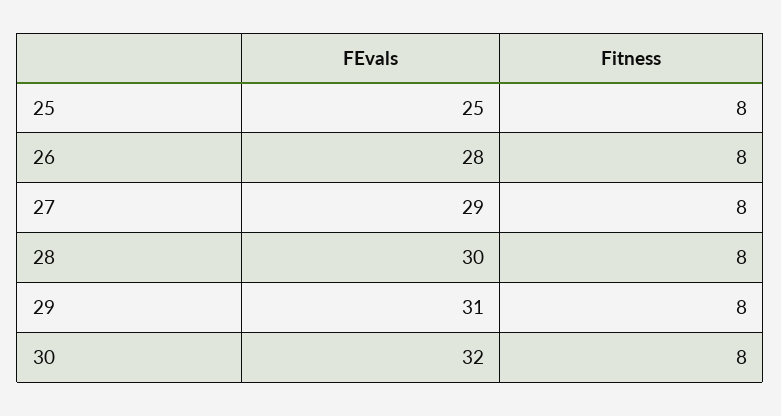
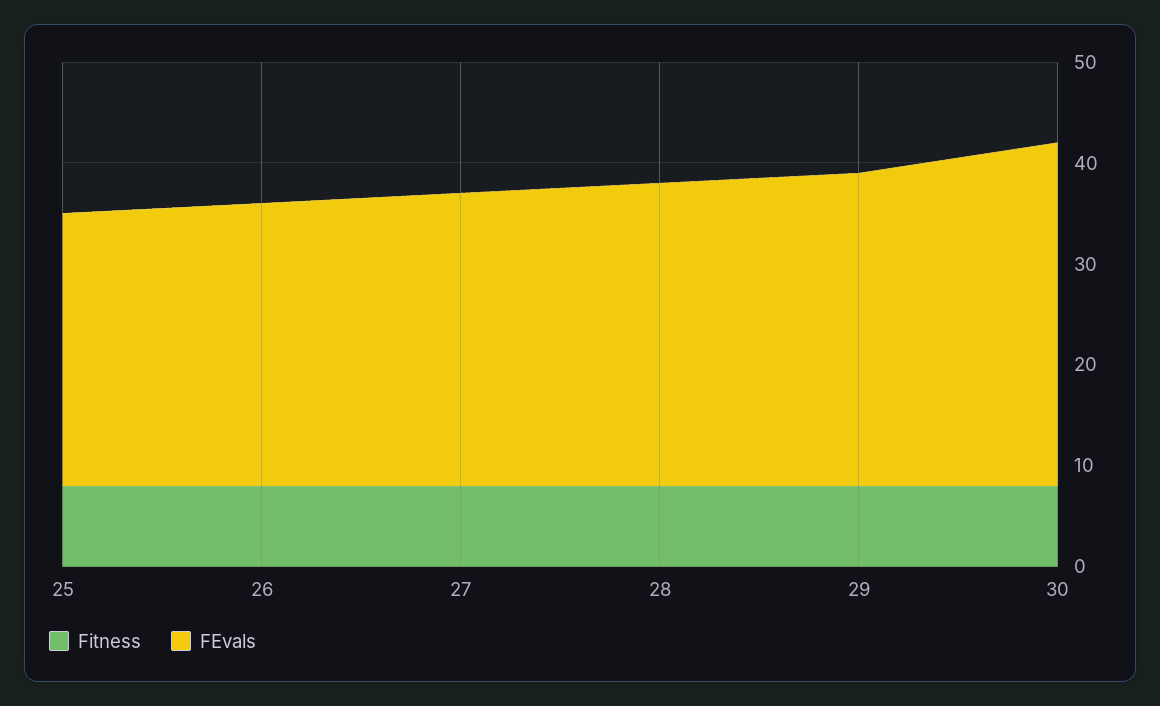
  {
    "FEvals": {
-     "25": 25,
+     "25": 27,
      "26": 28,
      "27": 29,
      "28": 30,
      "29": 31,
-     "30": 32
+     "30": 34
    },
    "Fitness": {
      "25": 8,
      "26": 8,
      "27": 8,
      "28": 8,
      "29": 8,
      "30": 8
    }
  }

